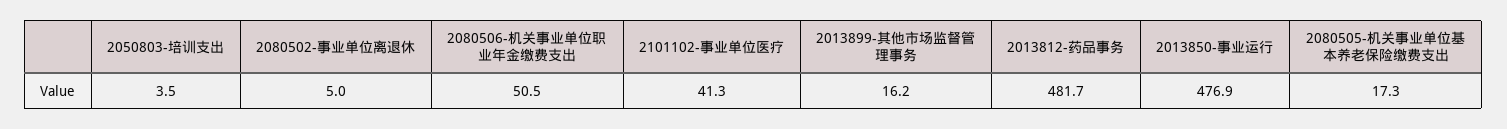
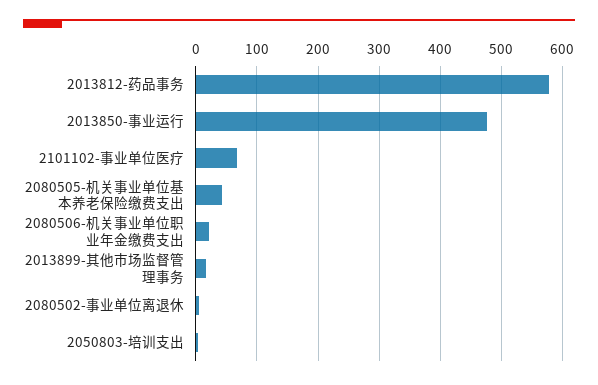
  {
    "2050803-培训支出": 3.5,
    "2080502-事业单位离退休": 5,
-   "2080506-机关事业单位职业年金缴费支出": 50.5,
+   "2080506-机关事业单位职业年金缴费支出": 20,
-   "2101102-事业单位医疗": 41.3,
+   "2101102-事业单位医疗": 70,
    "2013899-其他市场监督管理事务": 16.2,
-   "2013812-药品事务": 481.7,
+   "2013812-药品事务": 580,
    "2013850-事业运行": 476.9,
-   "2080505-机关事业单位基本养老保险缴费支出": 17.3
+   "2080505-机关事业单位基本养老保险缴费支出": 40
  }

